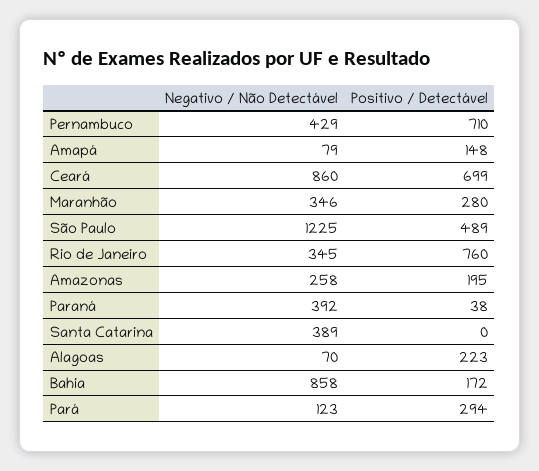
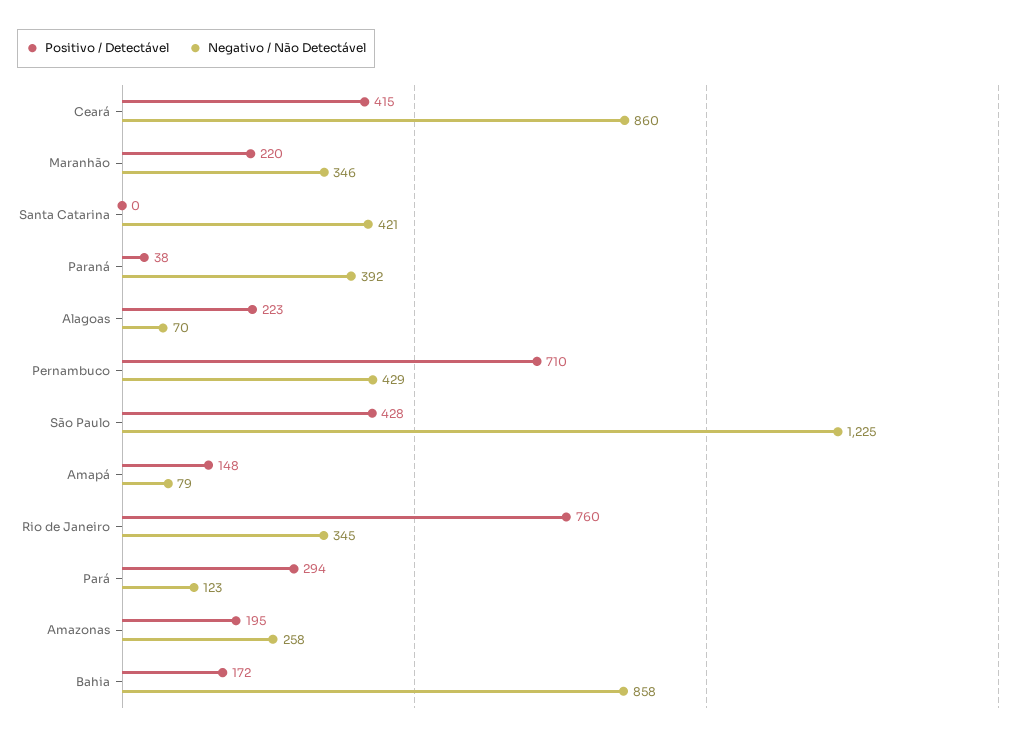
  {
    "Negativo / Não Detectável": {
      "Pernambuco": 429,
      "Amapá": 79,
      "Ceará": 860,
      "Maranhão": 346,
      "São Paulo": 1225,
      "Rio de Janeiro": 345,
      "Amazonas": 258,
      "Paraná": 392,
-     "Santa Catarina": 389,
+     "Santa Catarina": 421,
      "Alagoas": 70,
      "Bahia": 858,
      "Pará": 123
    },
    "Positivo / Detectável": {
      "Pernambuco": 710,
      "Amapá": 148,
-     "Ceará": 699,
+     "Ceará": 415,
-     "Maranhão": 280,
+     "Maranhão": 220,
-     "São Paulo": 489,
+     "São Paulo": 428,
      "Rio de Janeiro": 760,
      "Amazonas": 195,
      "Paraná": 38,
      "Santa Catarina": 0,
      "Alagoas": 223,
      "Bahia": 172,
      "Pará": 294
    }
  }

